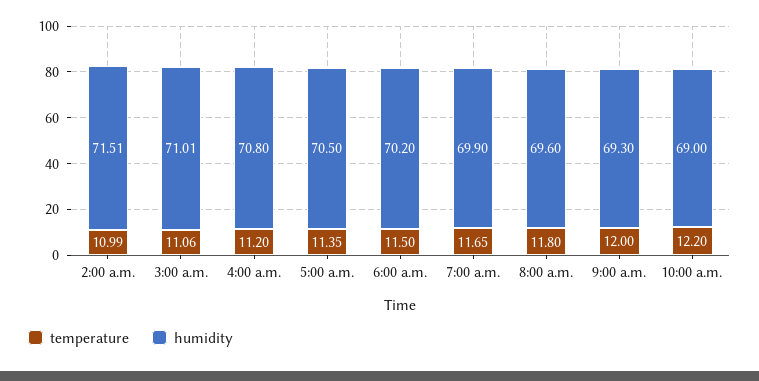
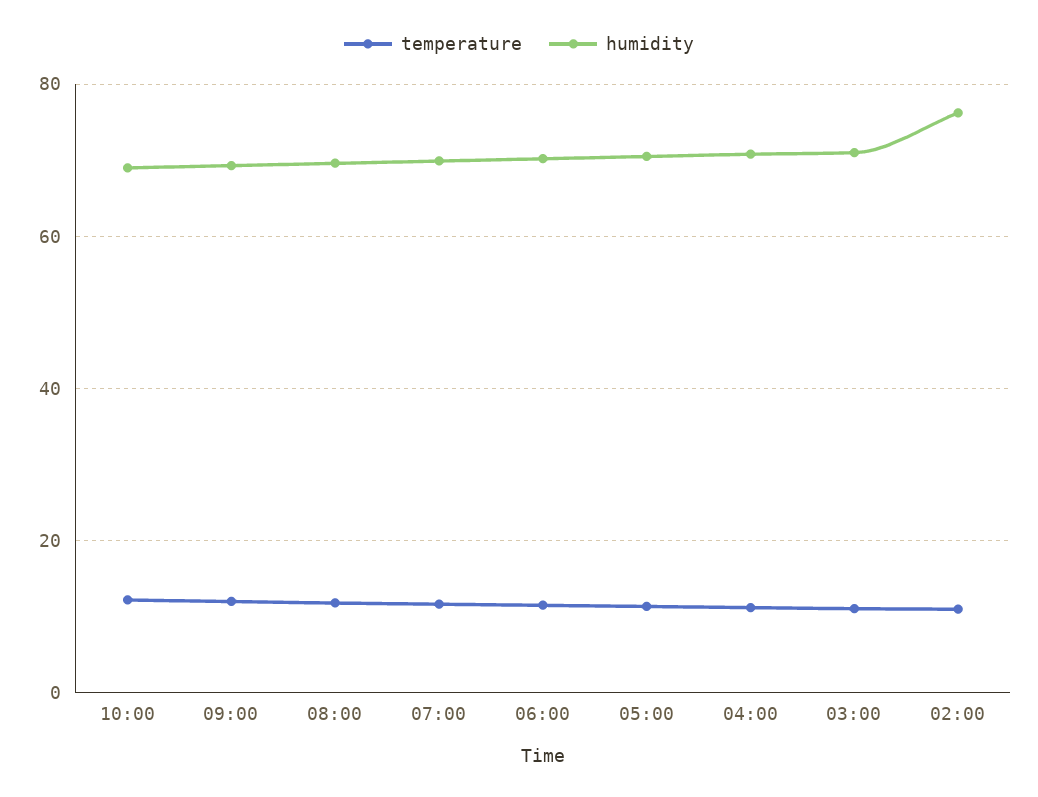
  {
    "temperature": {
      "2:00 a.m.": 10.99,
      "3:00 a.m.": 11.06,
      "4:00 a.m.": 11.2,
      "5:00 a.m.": 11.35,
      "6:00 a.m.": 11.5,
      "7:00 a.m.": 11.65,
      "8:00 a.m.": 11.8,
      "9:00 a.m.": 12,
      "10:00 a.m.": 12.2
    },
    "humidity": {
-     "2:00 a.m.": 71.51,
+     "2:00 a.m.": 76,
      "3:00 a.m.": 71.01,
      "4:00 a.m.": 70.8,
      "5:00 a.m.": 70.5,
      "6:00 a.m.": 70.2,
      "7:00 a.m.": 69.9,
      "8:00 a.m.": 69.6,
      "9:00 a.m.": 69.3,
      "10:00 a.m.": 69
    }
  }

